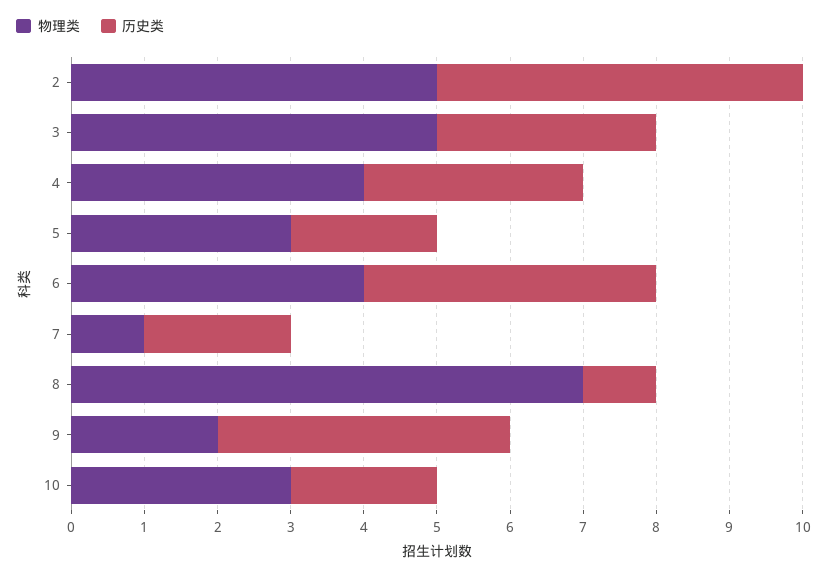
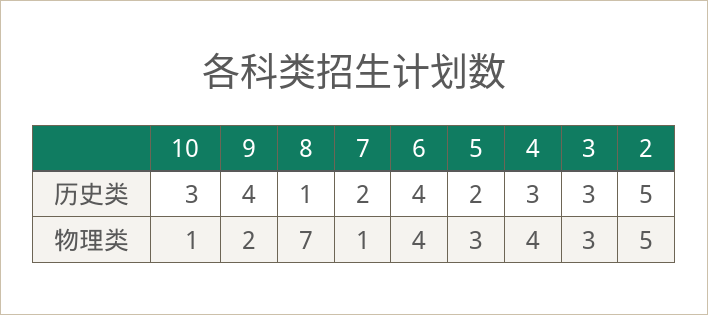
  {
    "物理类": {
      "2": 5,
-     "3": 5,
+     "3": 3,
      "4": 4,
      "5": 3,
      "6": 4,
      "7": 1,
      "8": 7,
      "9": 2,
-     "10": 3
+     "10": 1
    },
    "历史类": {
      "2": 5,
      "3": 3,
      "4": 3,
      "5": 2,
      "6": 4,
      "7": 2,
      "8": 1,
      "9": 4,
-     "10": 2
+     "10": 3
    }
  }

